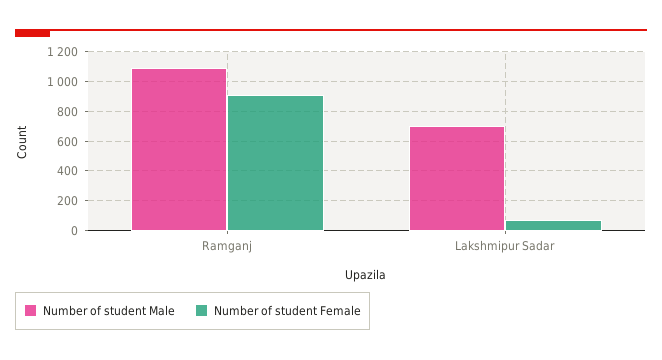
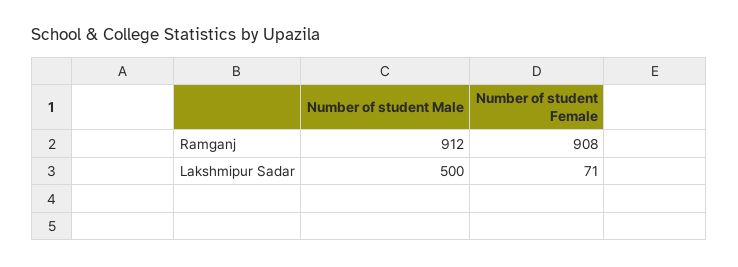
  {
    "Number of student Male": {
-     "Ramganj": 1100,
+     "Ramganj": 912,
-     "Lakshmipur Sadar": 700
+     "Lakshmipur Sadar": 500
    },
    "Number of student Female": {
      "Ramganj": 908,
      "Lakshmipur Sadar": 71
    }
  }

